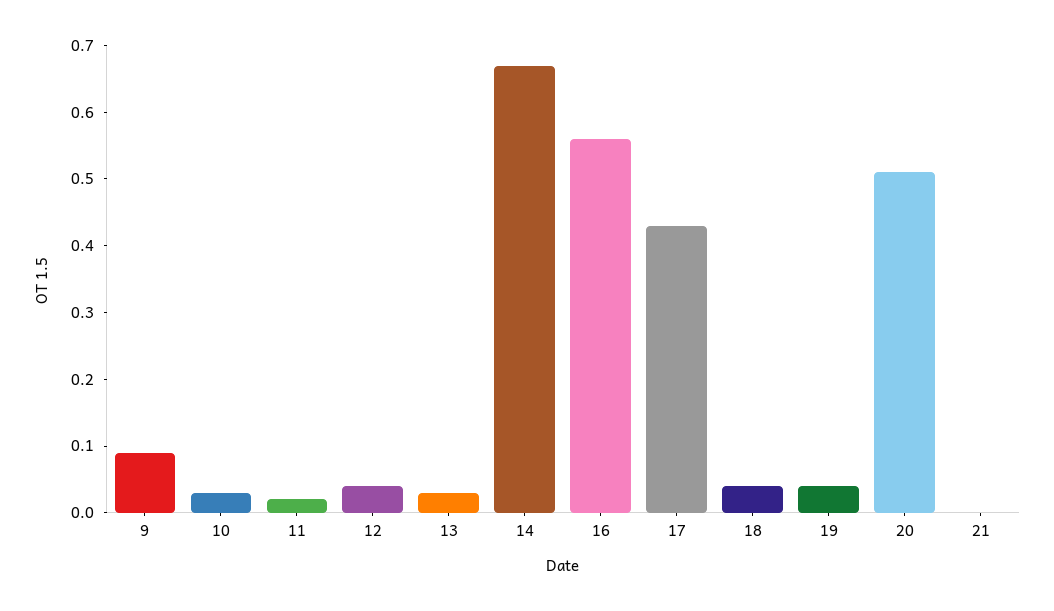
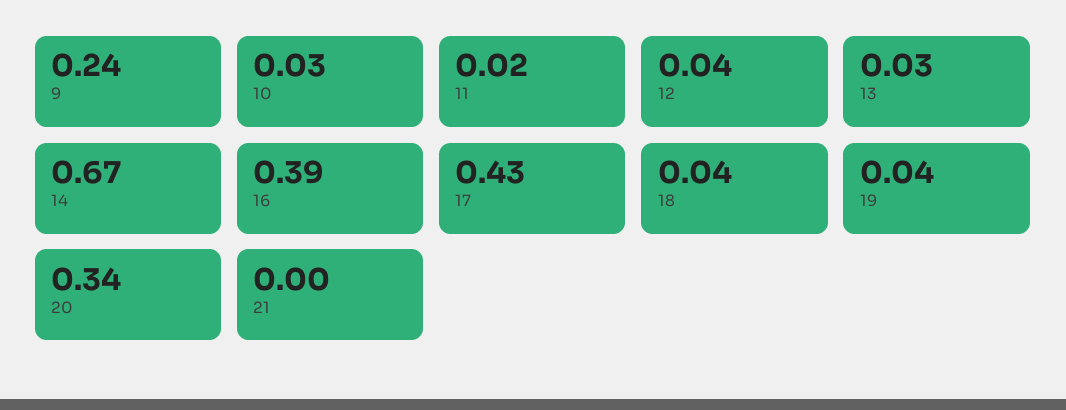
  {
-   "9": 0.1,
+   "9": 0.24,
    "10": 0.03,
    "11": 0.02,
    "12": 0.04,
    "13": 0.03,
    "14": 0.67,
-   "16": 0.55,
+   "16": 0.39,
    "17": 0.43,
    "18": 0.04,
    "19": 0.04,
-   "20": 0.5,
+   "20": 0.34,
    "21": 0
  }

